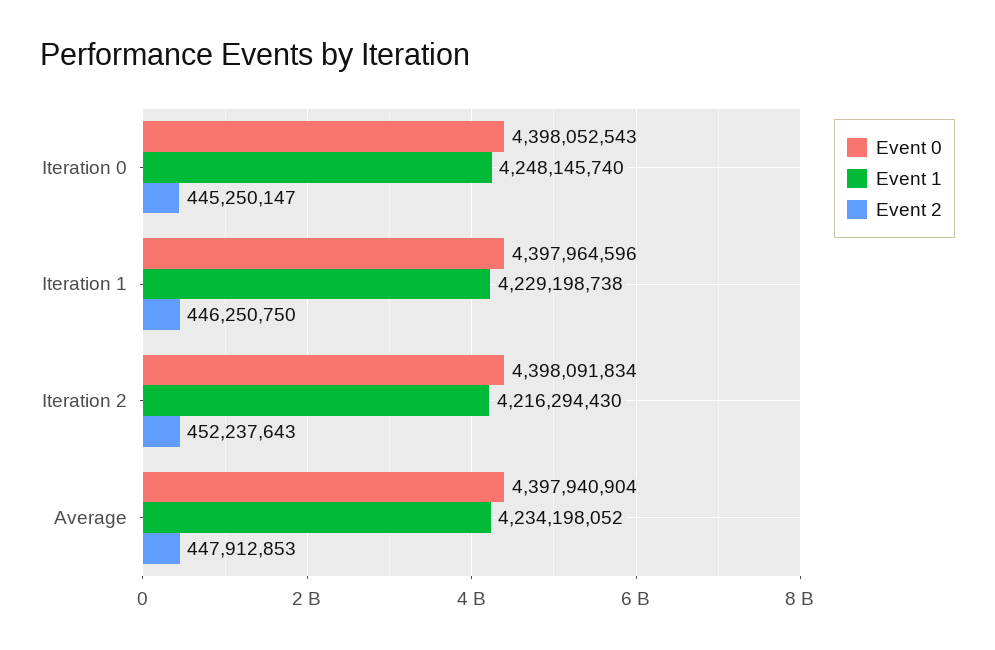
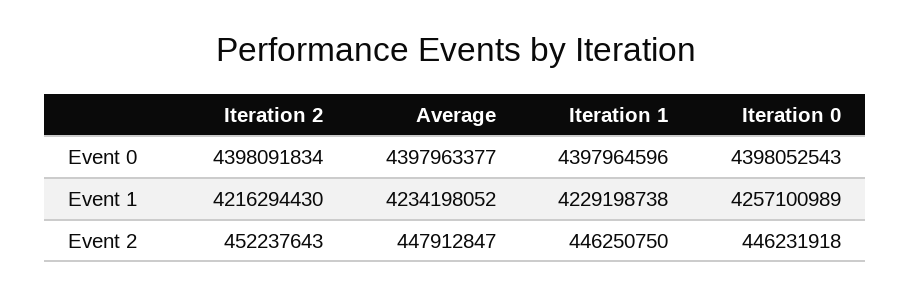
  {
    "Event 0": {
      "Iteration 0": 4398052543,
      "Iteration 1": 4397964596,
      "Iteration 2": 4398091834,
-     "Average": 4397940904
+     "Average": 4397963377
    },
    "Event 1": {
-     "Iteration 0": 4248145740,
+     "Iteration 0": 4257100989,
      "Iteration 1": 4229198738,
      "Iteration 2": 4216294430,
      "Average": 4234198052
    },
    "Event 2": {
-     "Iteration 0": 445250147,
+     "Iteration 0": 446231918,
      "Iteration 1": 446250750,
      "Iteration 2": 452237643,
-     "Average": 447912853
+     "Average": 447912847
    }
  }

